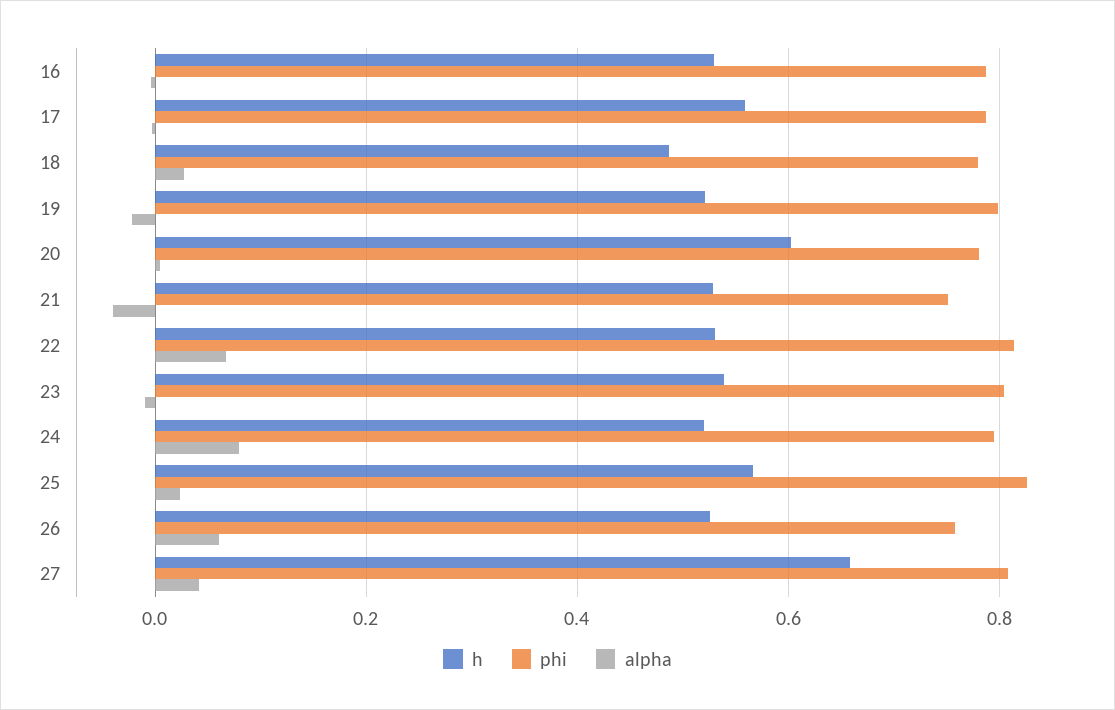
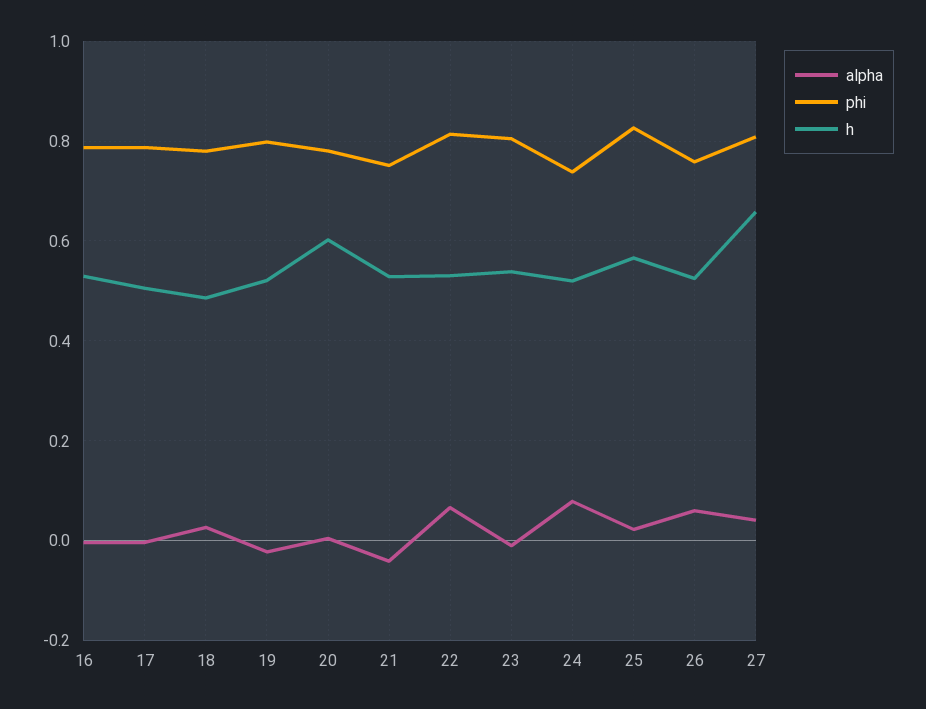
  {
    "h": {
      "16": 0.52,
-     "17": 0.56,
+     "17": 0.5,
      "18": 0.48,
      "19": 0.52,
      "20": 0.6,
      "21": 0.52,
      "22": 0.54,
      "23": 0.54,
      "24": 0.52,
      "25": 0.56,
      "26": 0.52,
      "27": 0.66
    },
    "phi": {
      "16": 0.78,
      "17": 0.78,
      "18": 0.78,
      "19": 0.8,
      "20": 0.78,
      "21": 0.76,
      "22": 0.82,
      "23": 0.8,
-     "24": 0.8,
+     "24": 0.74,
      "25": 0.82,
      "26": 0.76,
      "27": 0.8
    },
    "alpha": {
      "16": 0,
      "17": 0,
      "18": 0.02,
      "19": -0.02,
      "20": 0,
      "21": -0.04,
      "22": 0.06,
      "23": 0,
      "24": 0.08,
      "25": 0.02,
      "26": 0.06,
      "27": 0.04
    }
  }

